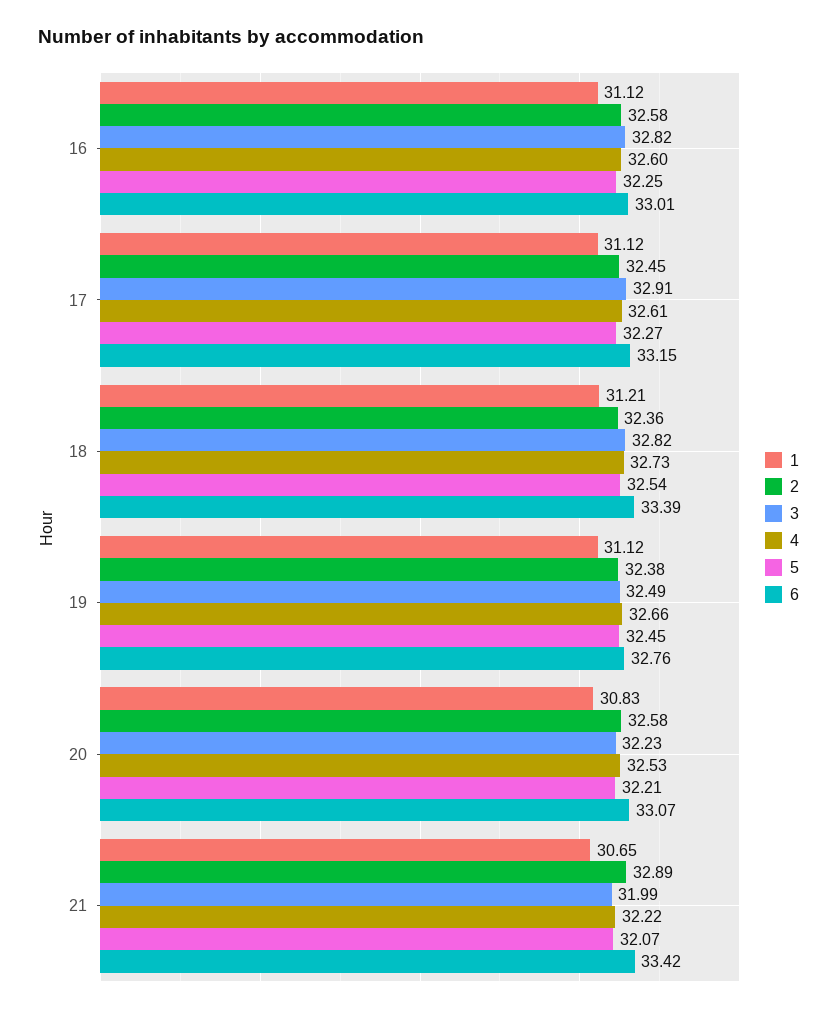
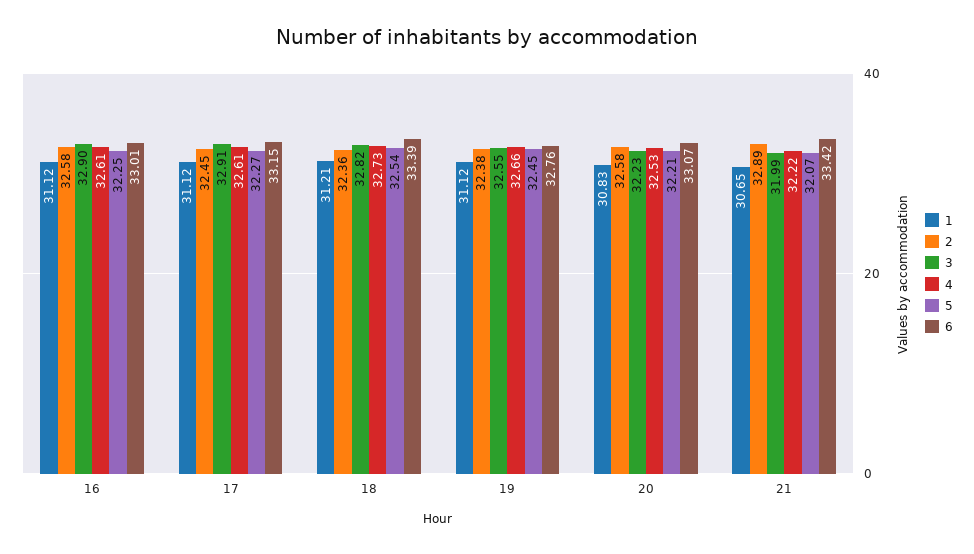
  {
    "1": {
      "16": 31.12,
      "17": 31.12,
      "18": 31.21,
      "19": 31.12,
      "20": 30.83,
      "21": 30.65
    },
    "2": {
      "16": 32.58,
      "17": 32.45,
      "18": 32.36,
      "19": 32.38,
      "20": 32.58,
      "21": 32.89
    },
    "3": {
-     "16": 32.82,
+     "16": 32.9,
      "17": 32.91,
      "18": 32.82,
-     "19": 32.49,
+     "19": 32.55,
      "20": 32.23,
      "21": 31.99
    },
    "4": {
-     "16": 32.6,
+     "16": 32.61,
      "17": 32.61,
      "18": 32.73,
      "19": 32.66,
      "20": 32.53,
      "21": 32.22
    },
    "5": {
      "16": 32.25,
      "17": 32.27,
      "18": 32.54,
      "19": 32.45,
      "20": 32.21,
      "21": 32.07
    },
    "6": {
      "16": 33.01,
      "17": 33.15,
      "18": 33.39,
      "19": 32.76,
      "20": 33.07,
      "21": 33.42
    }
  }

